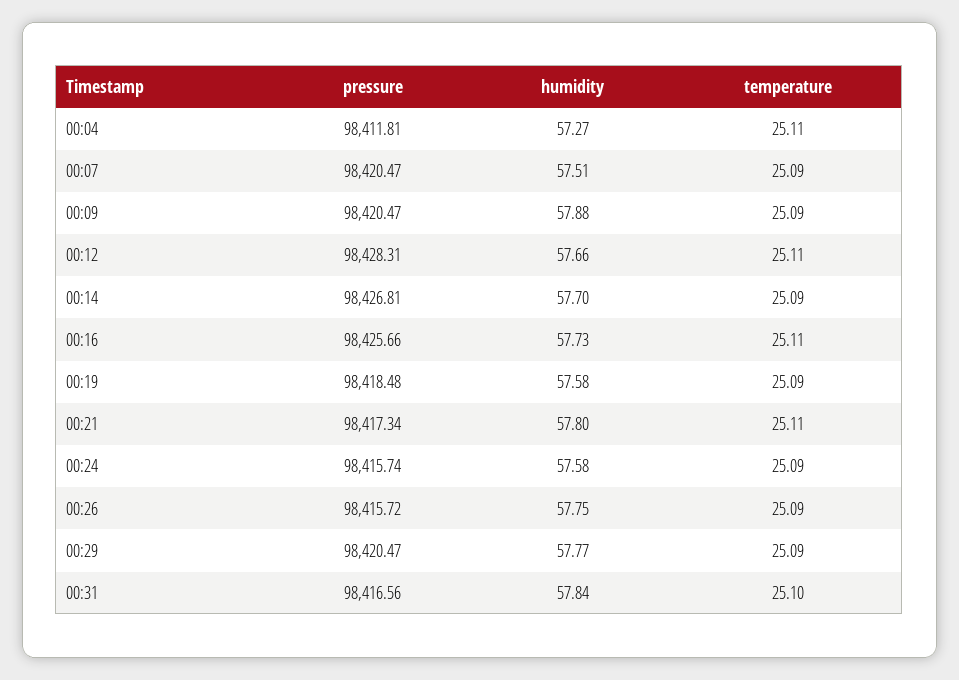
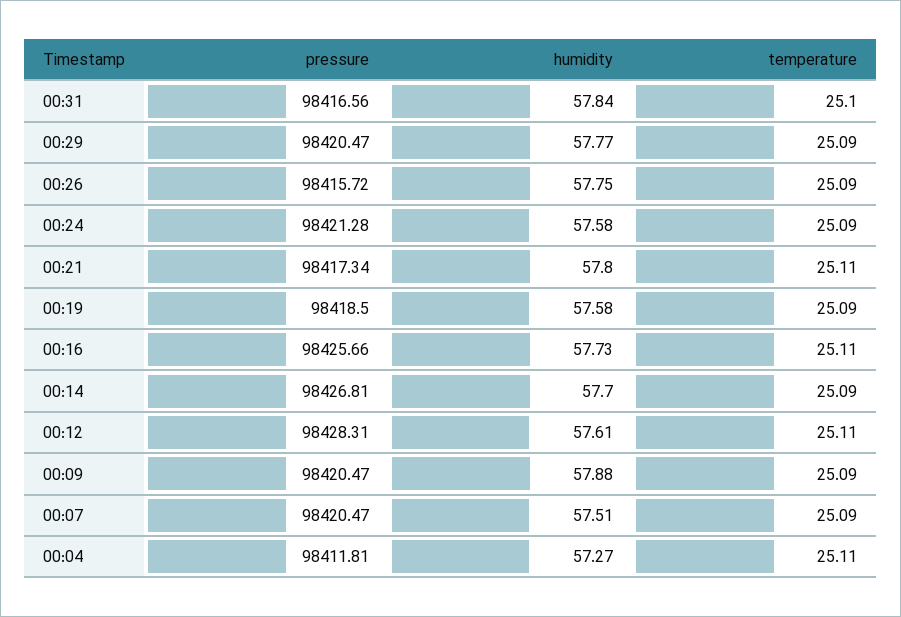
  {
    "pressure": {
      "00:04": 98411.81,
      "00:07": 98420.47,
      "00:09": 98420.47,
      "00:12": 98428.31,
      "00:14": 98426.81,
      "00:16": 98425.66,
-     "00:19": 98418.48,
+     "00:19": 98418.5,
      "00:21": 98417.34,
-     "00:24": 98415.74,
+     "00:24": 98421.28,
      "00:26": 98415.72,
      "00:29": 98420.47,
      "00:31": 98416.56
    },
    "humidity": {
      "00:04": 57.27,
      "00:07": 57.51,
      "00:09": 57.88,
-     "00:12": 57.66,
+     "00:12": 57.61,
      "00:14": 57.7,
      "00:16": 57.73,
      "00:19": 57.58,
      "00:21": 57.8,
      "00:24": 57.58,
      "00:26": 57.75,
      "00:29": 57.77,
      "00:31": 57.84
    },
    "temperature": {
      "00:04": 25.11,
      "00:07": 25.09,
      "00:09": 25.09,
      "00:12": 25.11,
      "00:14": 25.09,
      "00:16": 25.11,
      "00:19": 25.09,
      "00:21": 25.11,
      "00:24": 25.09,
      "00:26": 25.09,
      "00:29": 25.09,
      "00:31": 25.1
    }
  }

